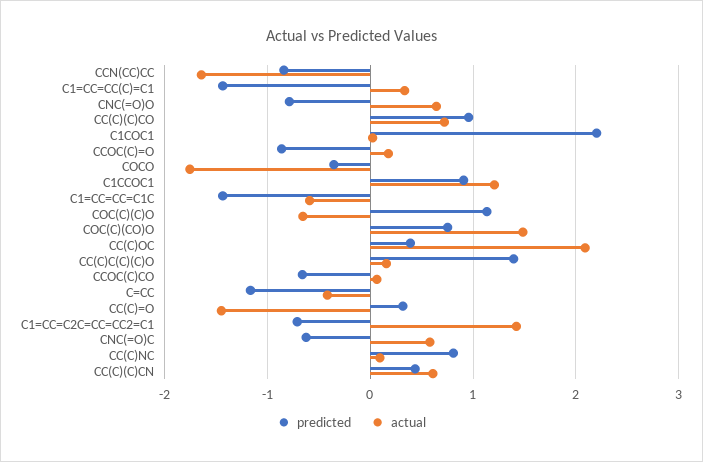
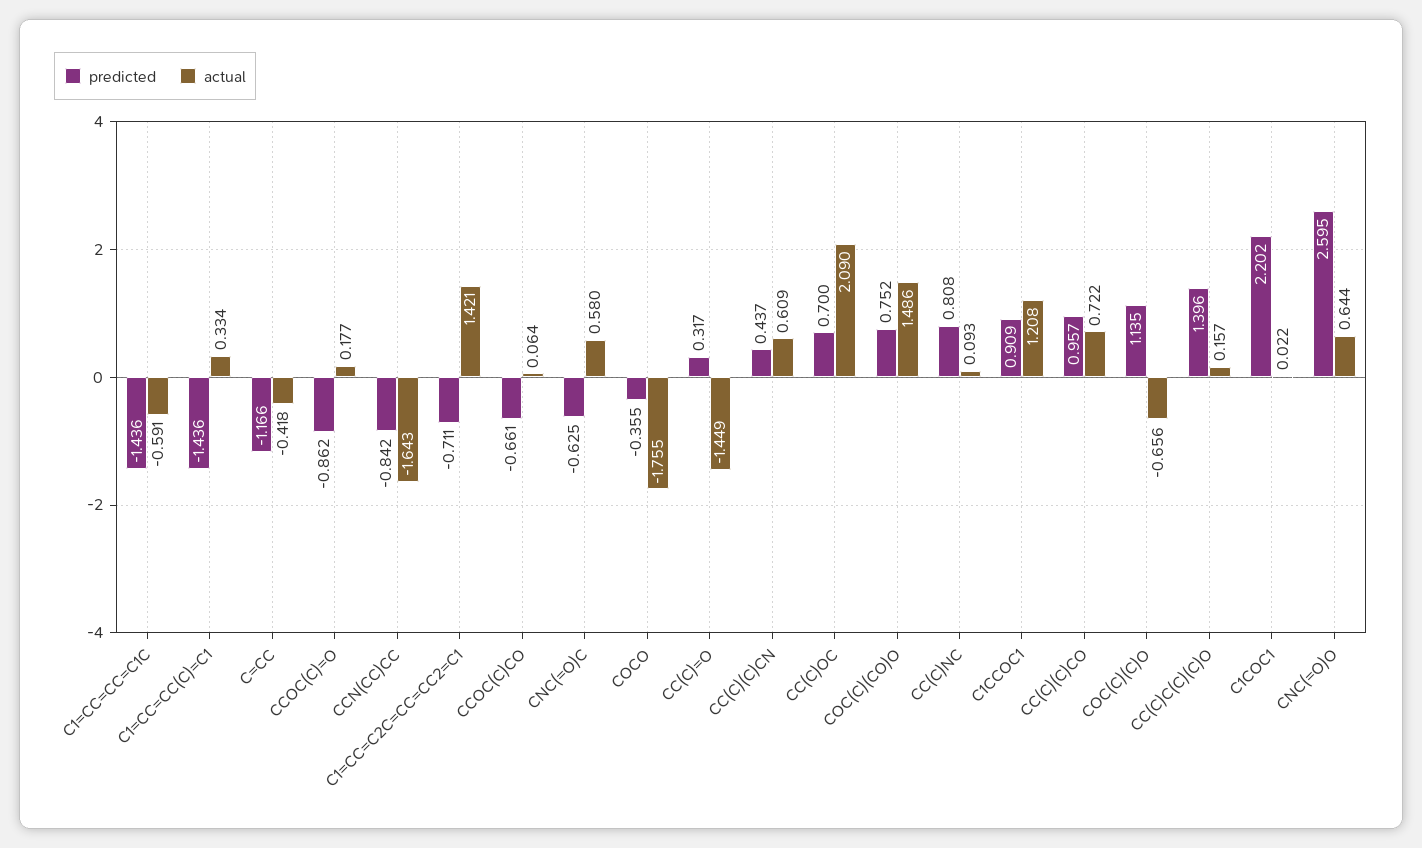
  {
    "predicted": {
      "CCN(CC)CC": -0.842,
      "C1=CC=CC(C)=C1": -1.436,
-     "CNC(=O)O": -0.8,
+     "CNC(=O)O": 2.595,
      "CC(C)(C)CO": 0.957,
      "C1COC1": 2.202,
      "CCOC(C)=O": -0.862,
      "COCO": -0.355,
      "C1CCOC1": 0.909,
      "C1=CC=CC=C1C": -1.436,
      "COC(C)(C)O": 1.135,
      "COC(C)(CO)O": 0.752,
-     "CC(C)OC": 0.4,
+     "CC(C)OC": 0.7,
      "CC(C)C(C)(C)O": 1.396,
      "CCOC(C)CO": -0.661,
      "C=CC": -1.166,
      "CC(C)=O": 0.317,
      "C1=CC=C2C=CC=CC2=C1": -0.711,
      "CNC(=O)C": -0.625,
      "CC(C)NC": 0.808,
      "CC(C)(C)CN": 0.437
    },
    "actual": {
      "CCN(CC)CC": -1.643,
      "C1=CC=CC(C)=C1": 0.334,
      "CNC(=O)O": 0.644,
      "CC(C)(C)CO": 0.722,
      "C1COC1": 0.022,
      "CCOC(C)=O": 0.177,
      "COCO": -1.755,
      "C1CCOC1": 1.208,
      "C1=CC=CC=C1C": -0.591,
      "COC(C)(C)O": -0.656,
      "COC(C)(CO)O": 1.486,
      "CC(C)OC": 2.09,
      "CC(C)C(C)(C)O": 0.157,
      "CCOC(C)CO": 0.064,
      "C=CC": -0.418,
      "CC(C)=O": -1.449,
      "C1=CC=C2C=CC=CC2=C1": 1.421,
      "CNC(=O)C": 0.58,
      "CC(C)NC": 0.093,
      "CC(C)(C)CN": 0.609
    }
  }

